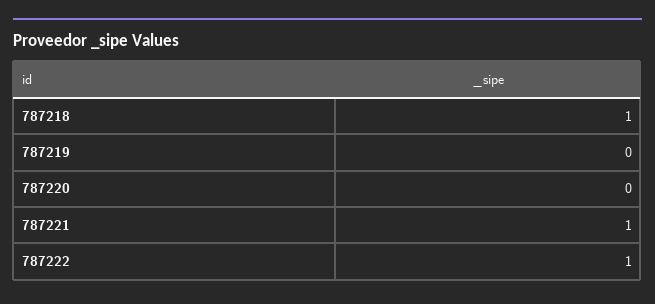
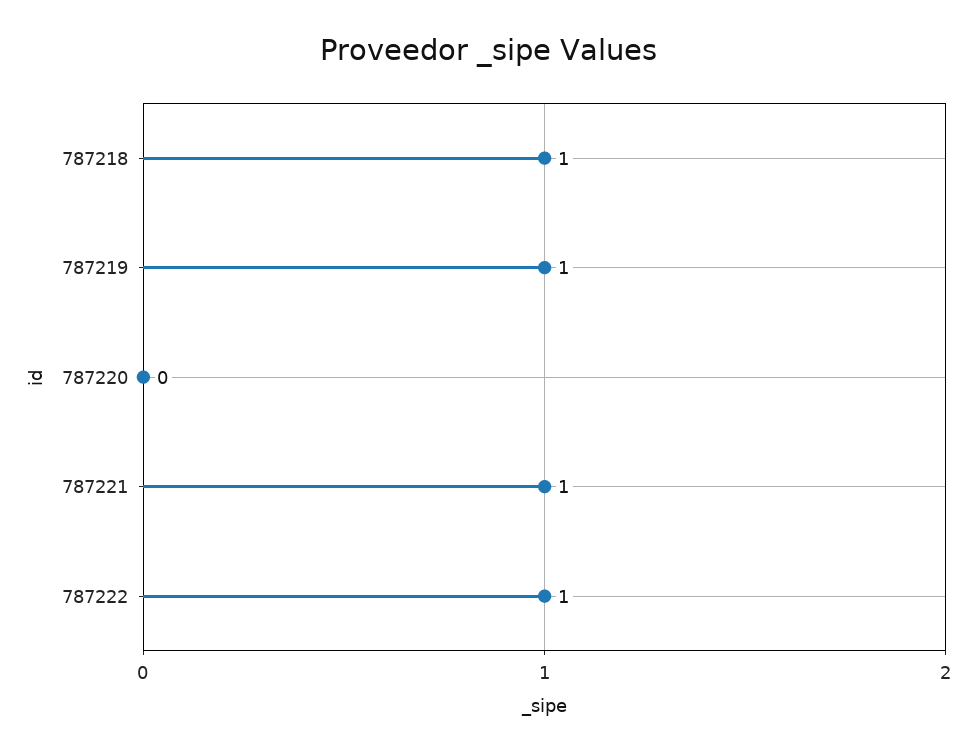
  {
    "787218": 1,
-   "787219": 0,
+   "787219": 1,
    "787220": 0,
    "787221": 1,
    "787222": 1
  }

